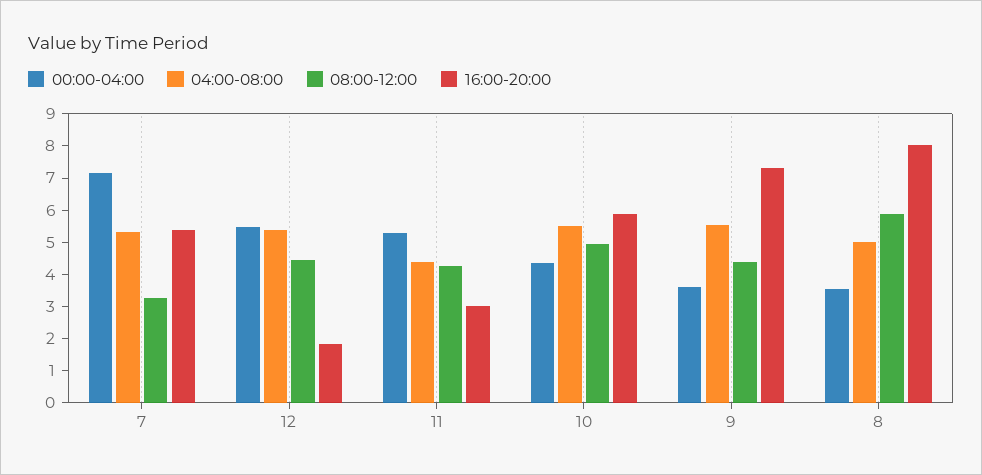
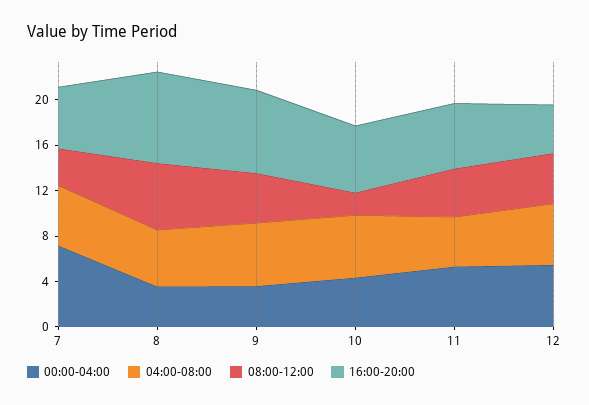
  {
    "00:00-04:00": {
      "7": 7.25,
      "12": 5.5,
      "11": 5.25,
      "10": 4.25,
      "9": 3.5,
      "8": 3.5
    },
    "04:00-08:00": {
      "7": 5.25,
      "12": 5.5,
      "11": 4.5,
      "10": 5.5,
      "9": 5.5,
      "8": 5
    },
    "08:00-12:00": {
      "7": 3.25,
      "12": 4.5,
      "11": 4.25,
-     "10": 5,
+     "10": 2,
      "9": 4.5,
      "8": 6
    },
    "16:00-20:00": {
      "7": 5.5,
-     "12": 1.75,
+     "12": 4,
-     "11": 3,
+     "11": 6,
      "10": 6,
      "9": 7.25,
      "8": 8
    }
  }

